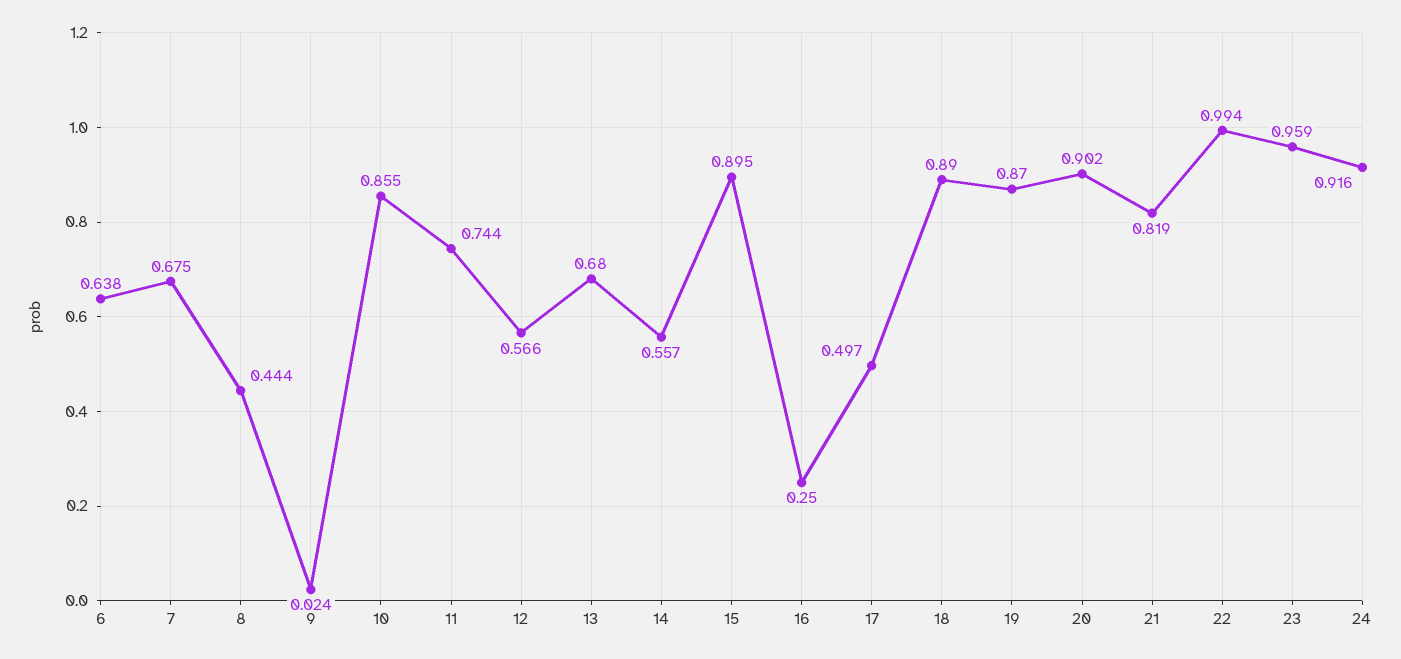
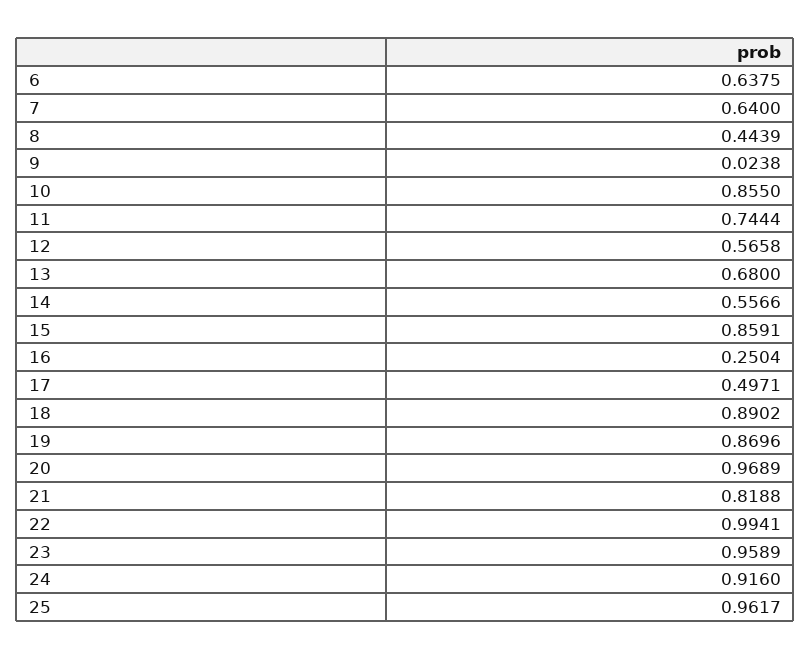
  {
    "6": 0.6375,
-   "7": 0.675,
+   "7": 0.64,
    "8": 0.4439,
    "9": 0.0238,
    "10": 0.855,
    "11": 0.7444,
    "12": 0.5658,
    "13": 0.68,
    "14": 0.5566,
-   "15": 0.895,
+   "15": 0.8591,
    "16": 0.2504,
    "17": 0.4971,
    "18": 0.8902,
    "19": 0.8696,
-   "20": 0.902,
+   "20": 0.9689,
    "21": 0.8188,
    "22": 0.9941,
    "23": 0.9589,
-   "24": 0.916
+   "24": 0.916,
+   "25": 0.9617
  }

